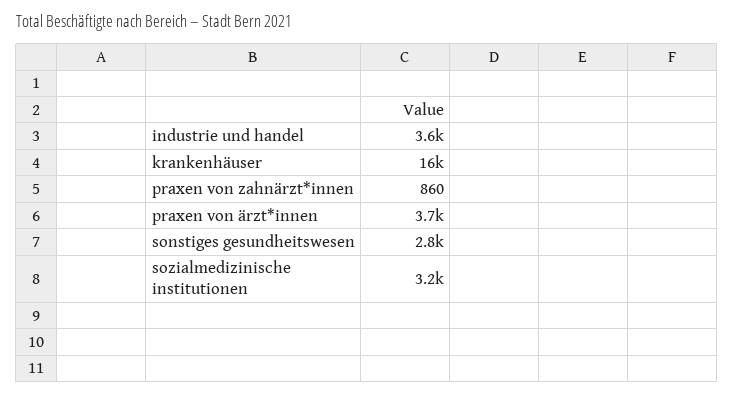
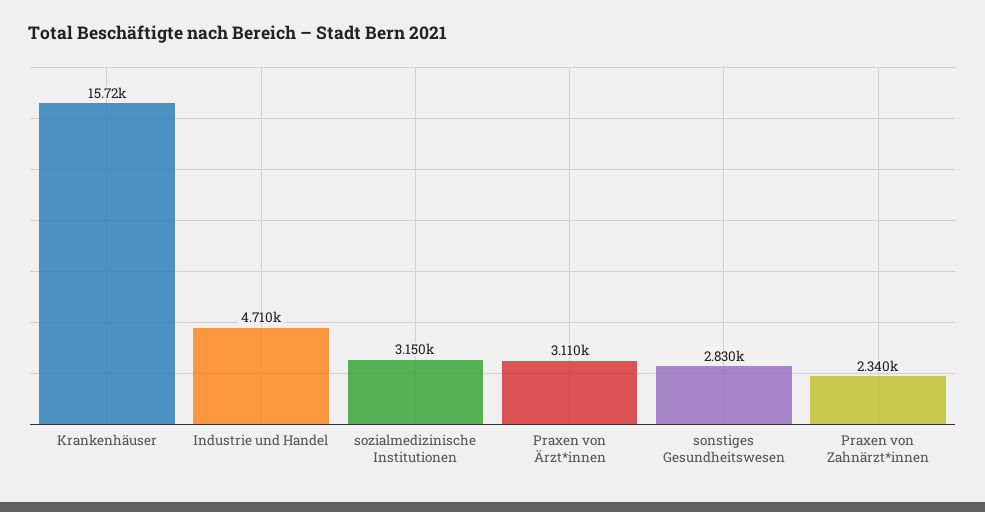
  {
-   "industrie und handel": 3600,
+   "industrie und handel": 4710,
    "krankenhäuser": 15720,
-   "praxen von zahnärzt*innen": 860,
+   "praxen von zahnärzt*innen": 2340,
-   "praxen von ärzt*innen": 3700,
+   "praxen von ärzt*innen": 3110,
    "sonstiges gesundheitswesen": 2830,
    "sozialmedizinische institutionen": 3150
  }

